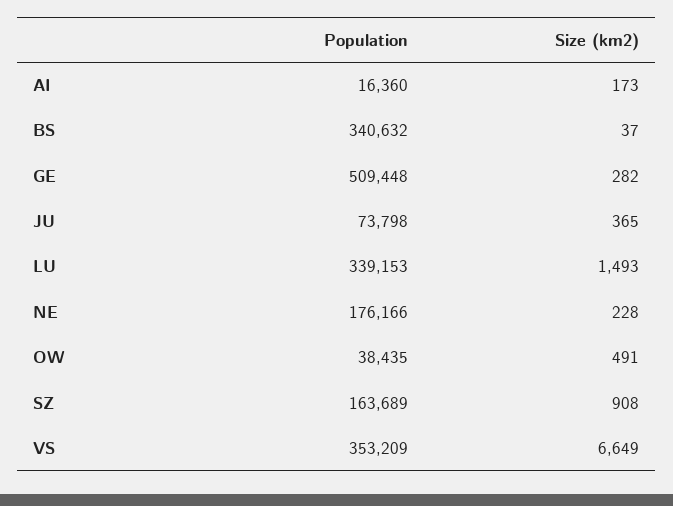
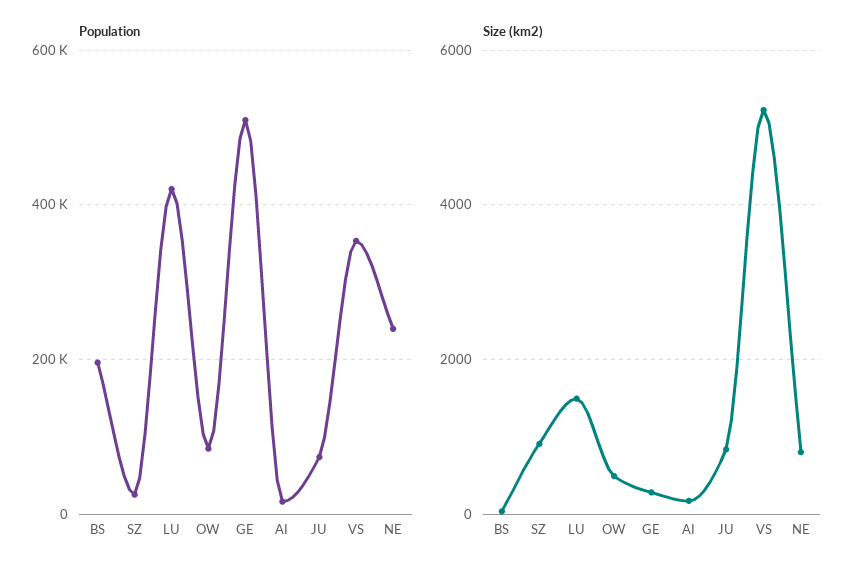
  {
    "Population": {
      "AI": 16360,
-     "BS": 340632,
+     "BS": 200000,
      "GE": 509448,
      "JU": 73798,
-     "LU": 339153,
+     "LU": 420000,
-     "NE": 176166,
+     "NE": 240000,
-     "OW": 38435,
+     "OW": 80000,
-     "SZ": 163689,
+     "SZ": 20000,
      "VS": 353209
    },
    "Size (km2)": {
      "AI": 173,
      "BS": 37,
      "GE": 282,
-     "JU": 365,
+     "JU": 800,
      "LU": 1493,
-     "NE": 228,
+     "NE": 800,
      "OW": 491,
      "SZ": 908,
-     "VS": 6649
+     "VS": 5200
    }
  }

